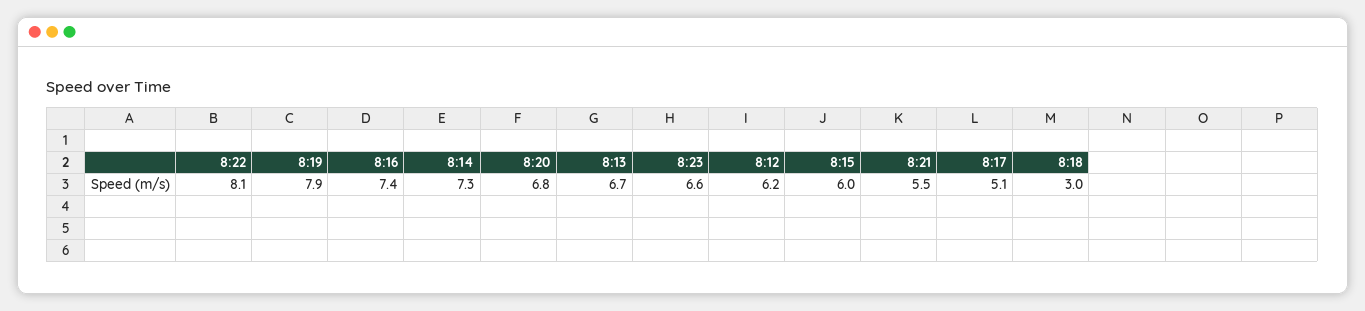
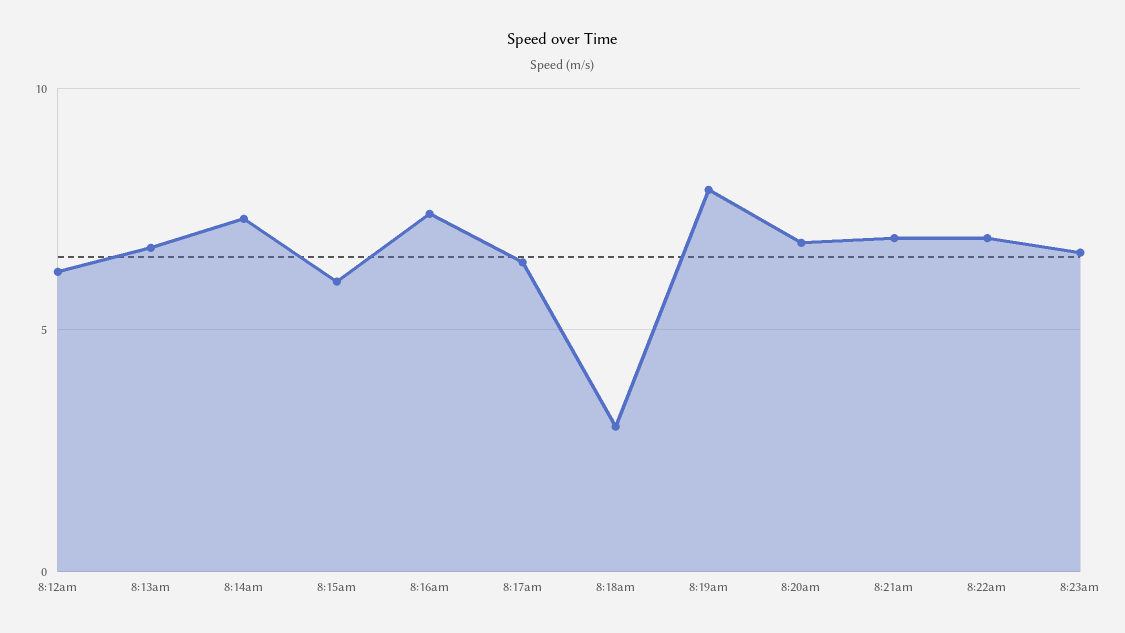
  {
-   "8:22": 8.1,
+   "8:22": 7,
    "8:19": 7.9,
    "8:16": 7.4,
    "8:14": 7.3,
    "8:20": 6.8,
    "8:13": 6.7,
    "8:23": 6.6,
    "8:12": 6.2,
    "8:15": 6,
-   "8:21": 5.5,
+   "8:21": 7,
-   "8:17": 5.1,
+   "8:17": 6.5,
    "8:18": 3
  }

